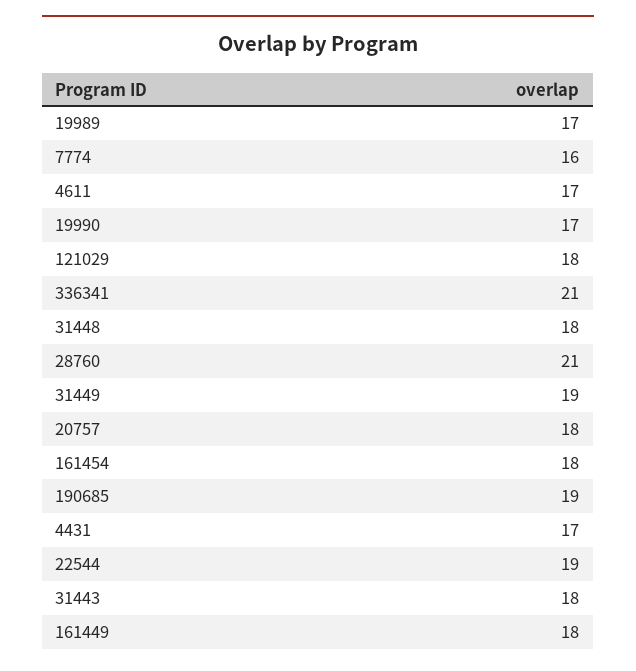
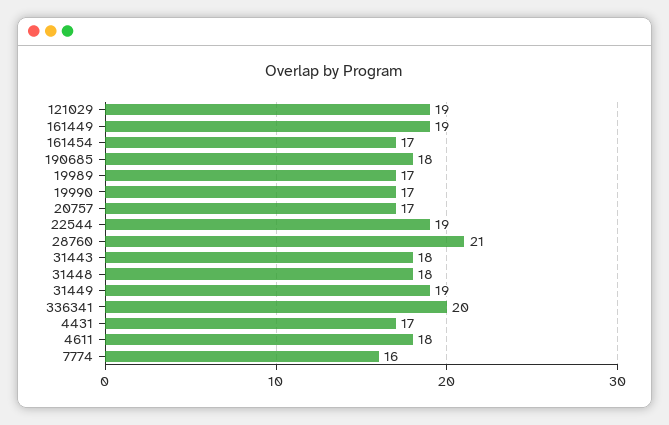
  {
    "19989": 17,
    "7774": 16,
-   "4611": 17,
+   "4611": 18,
    "19990": 17,
-   "121029": 18,
+   "121029": 19,
-   "336341": 21,
+   "336341": 20,
    "31448": 18,
    "28760": 21,
    "31449": 19,
-   "20757": 18,
+   "20757": 17,
-   "161454": 18,
+   "161454": 17,
-   "190685": 19,
+   "190685": 18,
    "4431": 17,
    "22544": 19,
    "31443": 18,
-   "161449": 18
+   "161449": 19
  }

